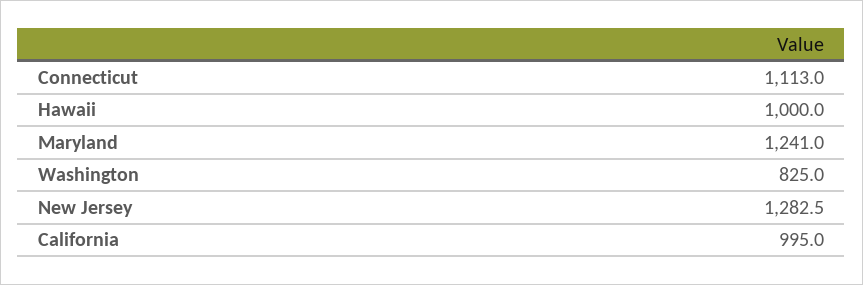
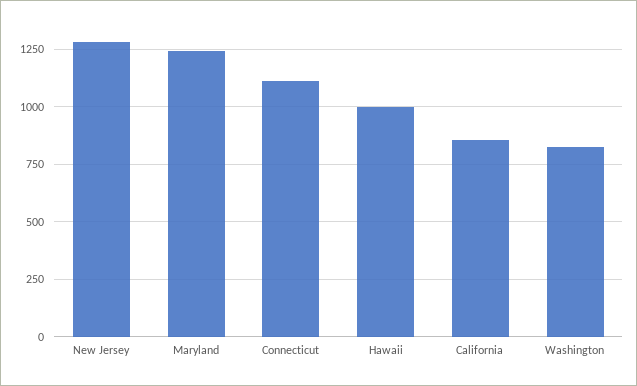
  {
    "Connecticut": 1113,
    "Hawaii": 1000,
    "Maryland": 1241,
    "Washington": 825,
    "New Jersey": 1282.5,
-   "California": 995
+   "California": 850
  }

